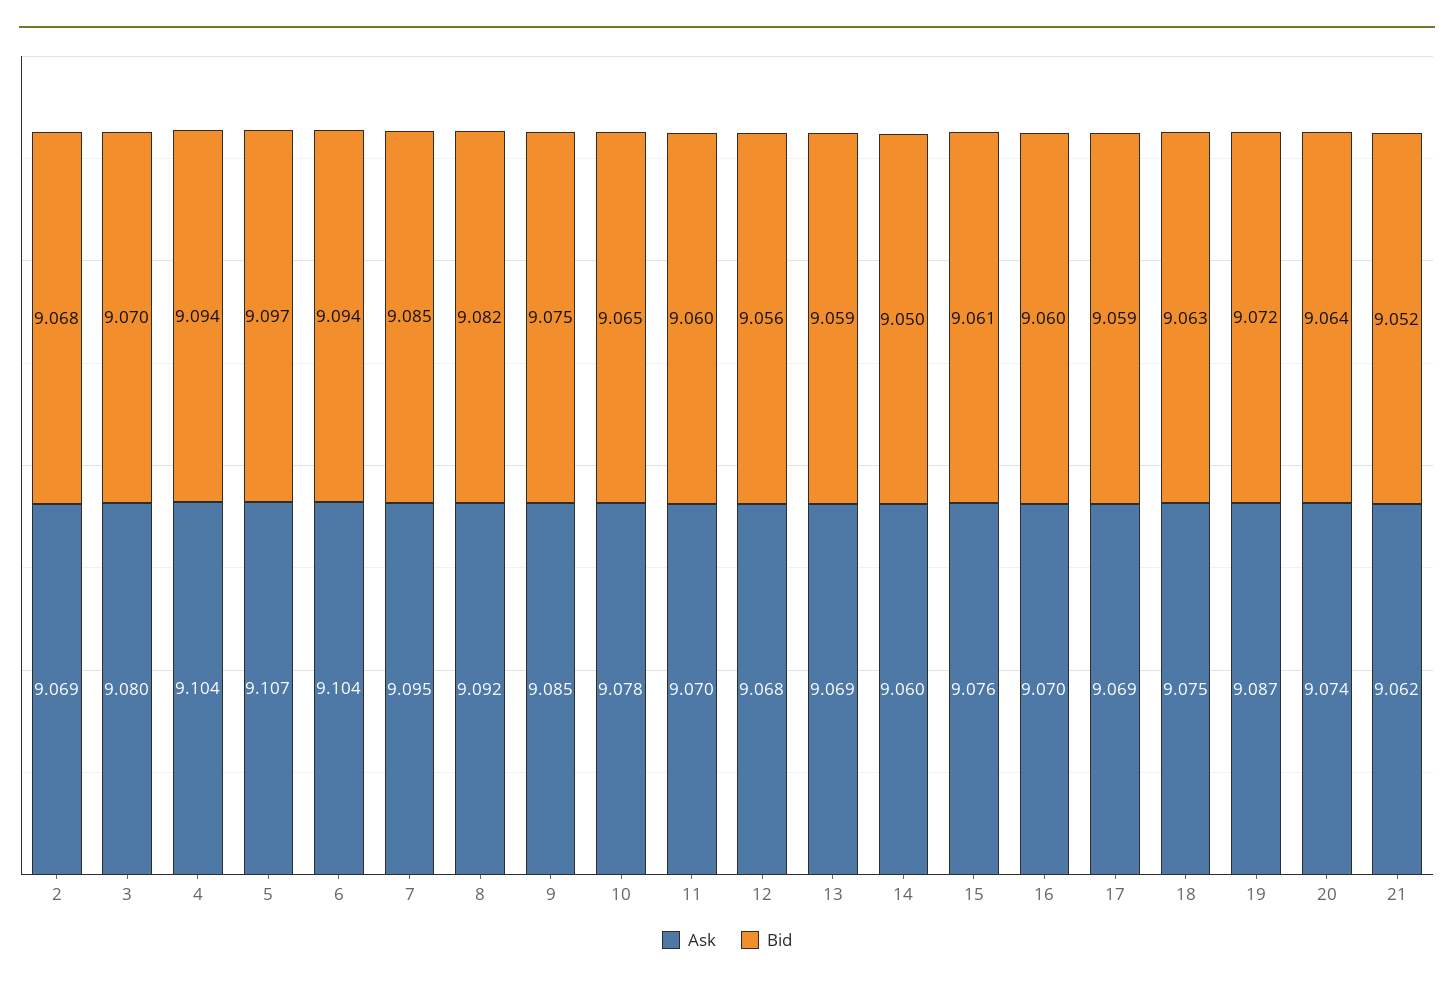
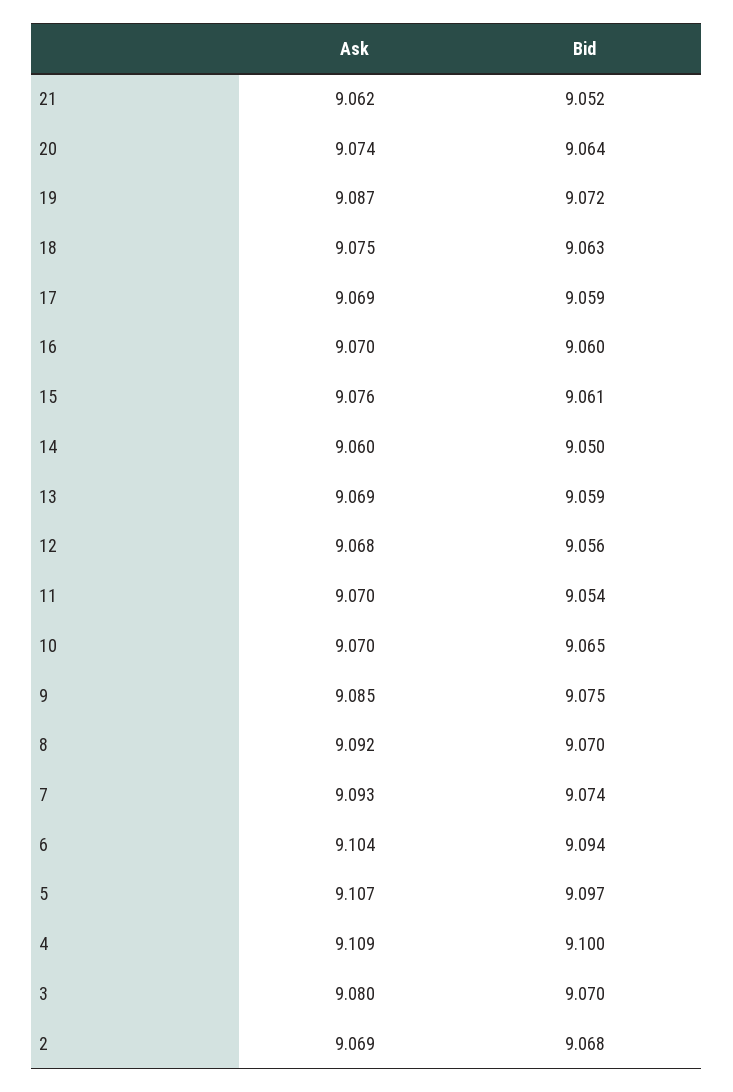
  {
    "Ask": {
      "2": 9.069,
      "3": 9.08,
-     "4": 9.104,
+     "4": 9.109,
      "5": 9.107,
      "6": 9.104,
-     "7": 9.095,
+     "7": 9.093,
      "8": 9.092,
      "9": 9.085,
-     "10": 9.078,
+     "10": 9.07,
      "11": 9.07,
      "12": 9.068,
      "13": 9.069,
      "14": 9.06,
      "15": 9.076,
      "16": 9.07,
      "17": 9.069,
      "18": 9.075,
      "19": 9.087,
      "20": 9.074,
      "21": 9.062
    },
    "Bid": {
      "2": 9.068,
      "3": 9.07,
-     "4": 9.094,
+     "4": 9.1,
      "5": 9.097,
      "6": 9.094,
-     "7": 9.085,
+     "7": 9.074,
-     "8": 9.082,
+     "8": 9.07,
      "9": 9.075,
      "10": 9.065,
-     "11": 9.06,
+     "11": 9.054,
      "12": 9.056,
      "13": 9.059,
      "14": 9.05,
      "15": 9.061,
      "16": 9.06,
      "17": 9.059,
      "18": 9.063,
      "19": 9.072,
      "20": 9.064,
      "21": 9.052
    }
  }

